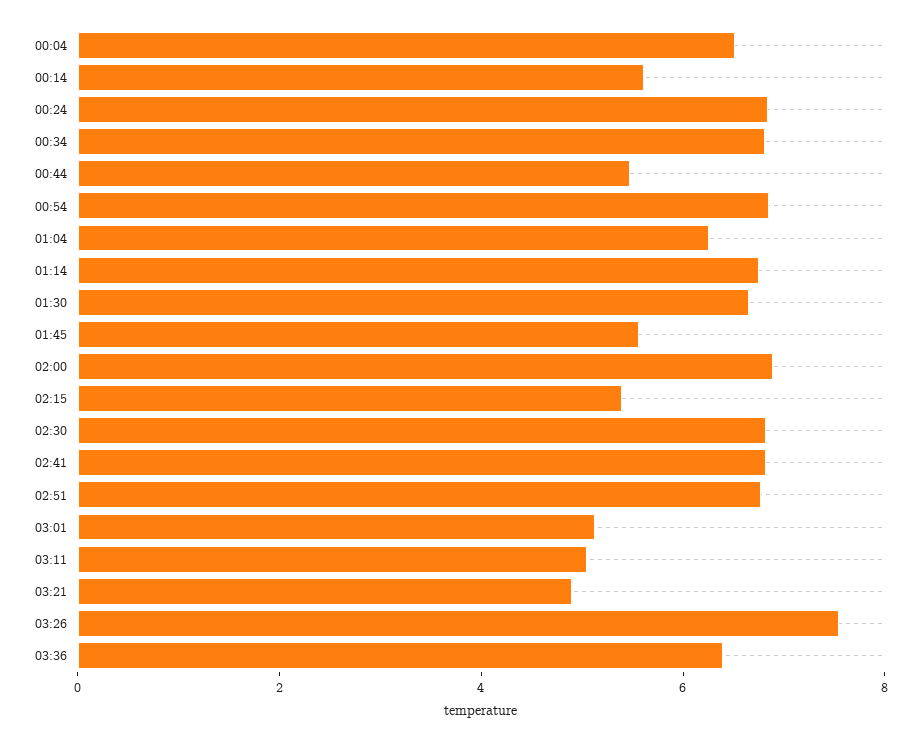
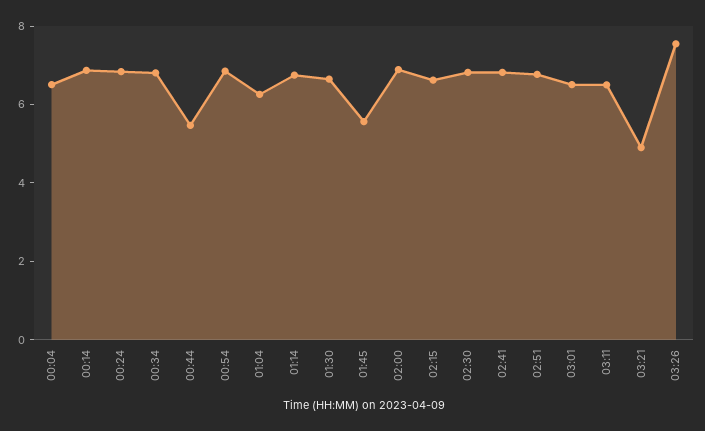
  {
    "00:04": 6.5,
-   "00:14": 5.5,
+   "00:14": 7,
    "00:24": 7,
    "00:34": 7,
    "00:44": 5.5,
    "00:54": 7,
    "01:04": 6.5,
    "01:14": 7,
    "01:30": 6.5,
    "01:45": 5.5,
    "02:00": 7,
-   "02:15": 5.5,
+   "02:15": 6.5,
    "02:30": 7,
    "02:41": 7,
    "02:51": 7,
-   "03:01": 5,
+   "03:01": 6.5,
-   "03:11": 5,
+   "03:11": 6.5,
    "03:21": 5,
-   "03:26": 7.5,
+   "03:26": 7.5
-   "03:36": 6.5
  }

